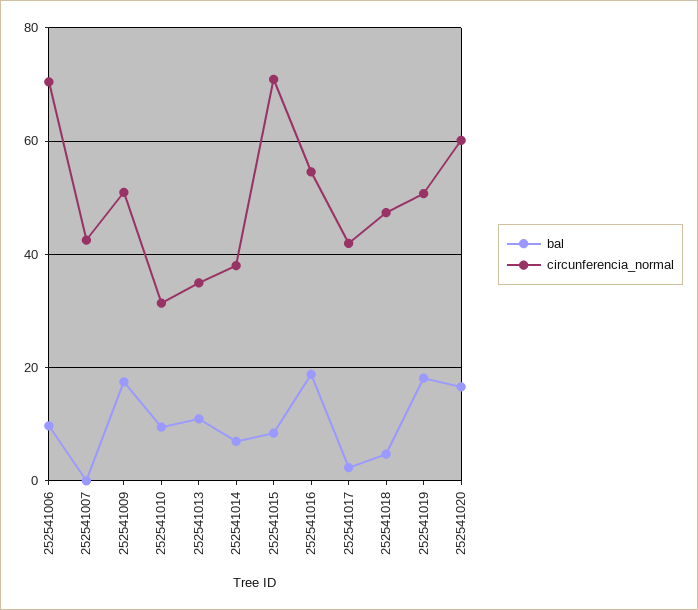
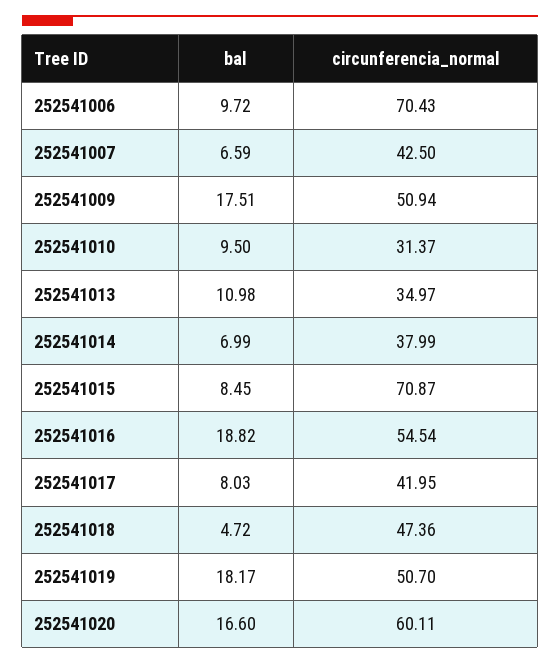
  {
    "bal": {
      "252541006": 9.72,
-     "252541007": 0,
+     "252541007": 6.59,
      "252541009": 17.51,
      "252541010": 9.5,
      "252541013": 10.98,
      "252541014": 6.99,
      "252541015": 8.45,
      "252541016": 18.82,
-     "252541017": 2,
+     "252541017": 8.03,
      "252541018": 4.72,
      "252541019": 18.17,
      "252541020": 16.6
    },
    "circunferencia_normal": {
      "252541006": 70.43,
      "252541007": 42.5,
      "252541009": 50.94,
      "252541010": 31.37,
      "252541013": 34.97,
      "252541014": 37.99,
      "252541015": 70.87,
      "252541016": 54.54,
      "252541017": 41.95,
      "252541018": 47.36,
      "252541019": 50.7,
      "252541020": 60.11
    }
  }

